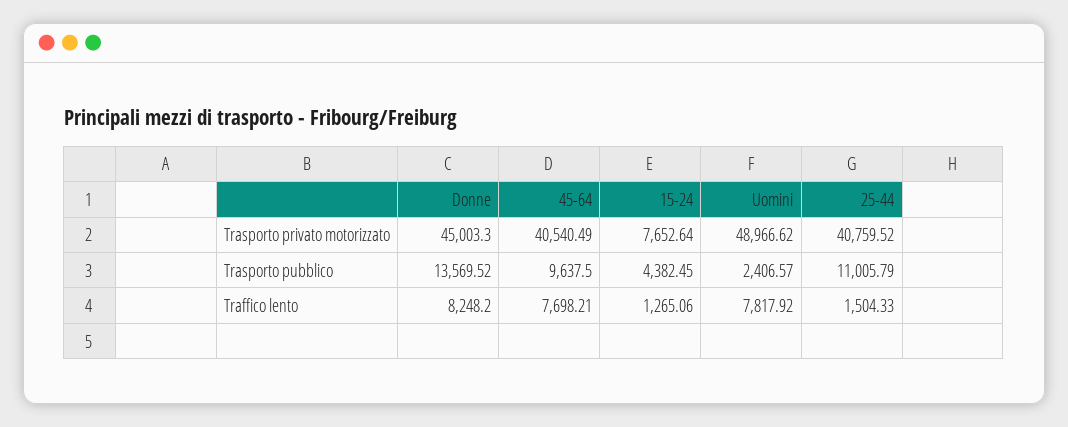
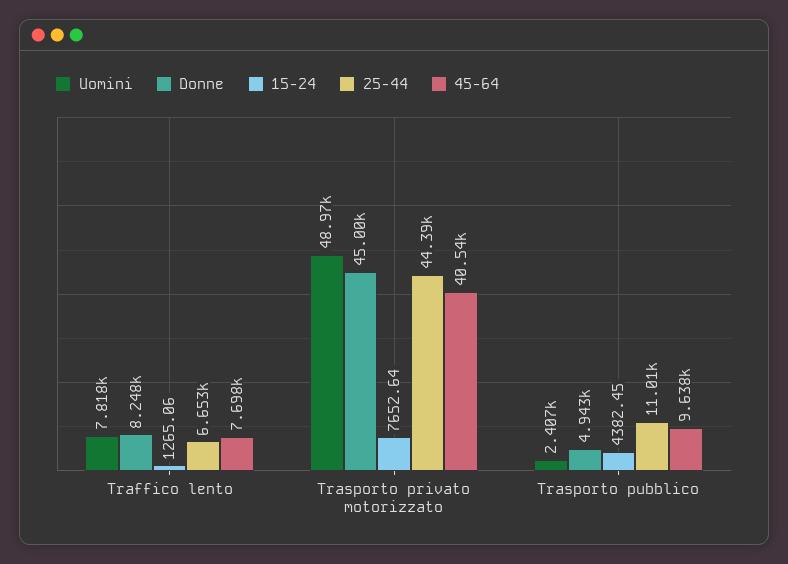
  {
    "Donne": {
      "Trasporto privato motorizzato": 45003.3,
-     "Trasporto pubblico": 13569.52,
+     "Trasporto pubblico": 4943,
      "Traffico lento": 8248.2
    },
    "45-64": {
      "Trasporto privato motorizzato": 40540.49,
      "Trasporto pubblico": 9637.5,
      "Traffico lento": 7698.21
    },
    "15-24": {
      "Trasporto privato motorizzato": 7652.64,
      "Trasporto pubblico": 4382.45,
      "Traffico lento": 1265.06
    },
    "Uomini": {
      "Trasporto privato motorizzato": 48966.62,
      "Trasporto pubblico": 2406.57,
      "Traffico lento": 7817.92
    },
    "25-44": {
-     "Trasporto privato motorizzato": 40759.52,
+     "Trasporto privato motorizzato": 44390,
      "Trasporto pubblico": 11005.79,
-     "Traffico lento": 1504.33
+     "Traffico lento": 6653
    }
  }

